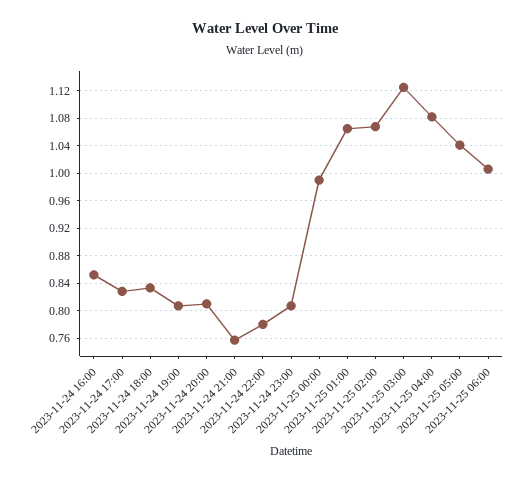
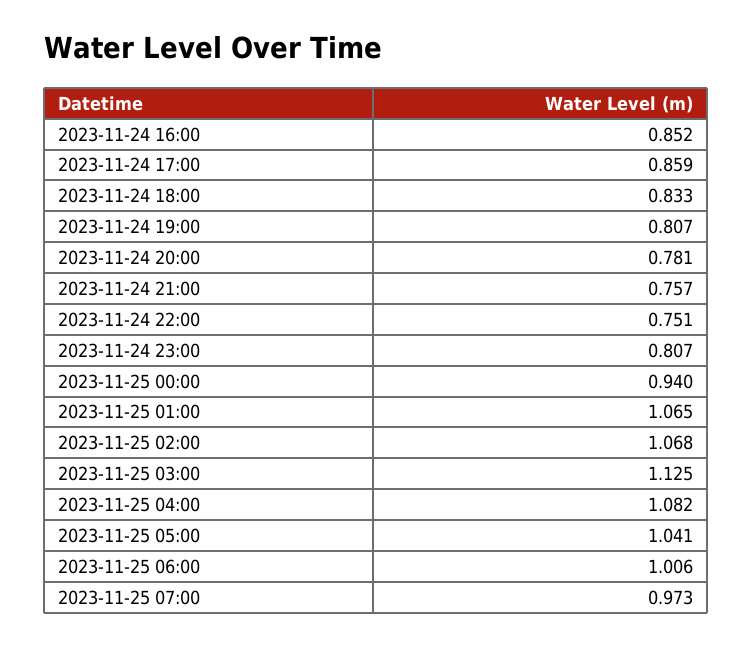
  {
    "2023-11-24 16:00": 0.852,
-   "2023-11-24 17:00": 0.83,
+   "2023-11-24 17:00": 0.859,
    "2023-11-24 18:00": 0.833,
    "2023-11-24 19:00": 0.807,
-   "2023-11-24 20:00": 0.81,
+   "2023-11-24 20:00": 0.781,
    "2023-11-24 21:00": 0.757,
-   "2023-11-24 22:00": 0.78,
+   "2023-11-24 22:00": 0.751,
    "2023-11-24 23:00": 0.807,
-   "2023-11-25 00:00": 0.99,
+   "2023-11-25 00:00": 0.94,
    "2023-11-25 01:00": 1.065,
    "2023-11-25 02:00": 1.068,
    "2023-11-25 03:00": 1.125,
    "2023-11-25 04:00": 1.082,
    "2023-11-25 05:00": 1.041,
-   "2023-11-25 06:00": 1.006
+   "2023-11-25 06:00": 1.006,
+   "2023-11-25 07:00": 0.973
  }

